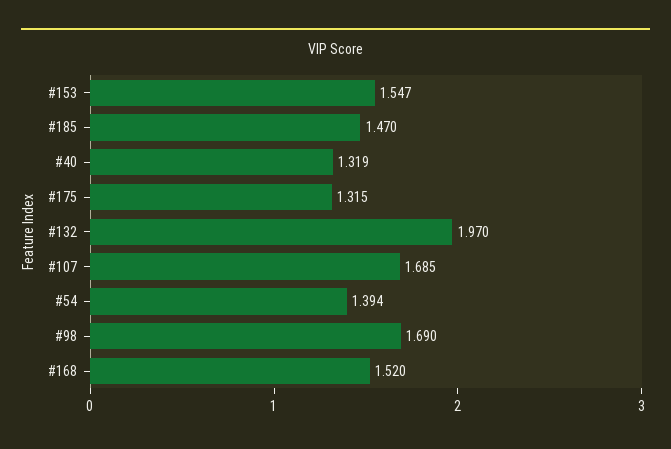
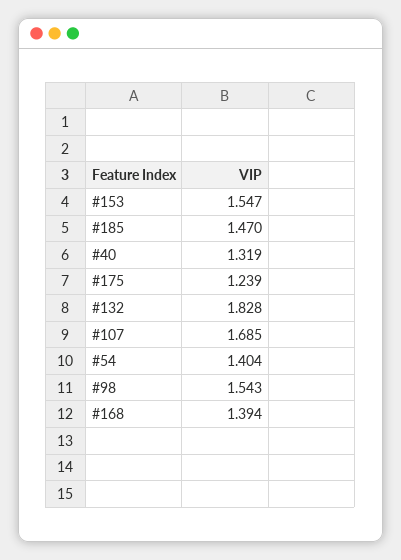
  {
    "#153": 1.547,
    "#185": 1.47,
    "#40": 1.319,
-   "#175": 1.315,
+   "#175": 1.239,
-   "#132": 1.97,
+   "#132": 1.828,
    "#107": 1.685,
-   "#54": 1.394,
+   "#54": 1.404,
-   "#98": 1.69,
+   "#98": 1.543,
-   "#168": 1.52
+   "#168": 1.394
  }

